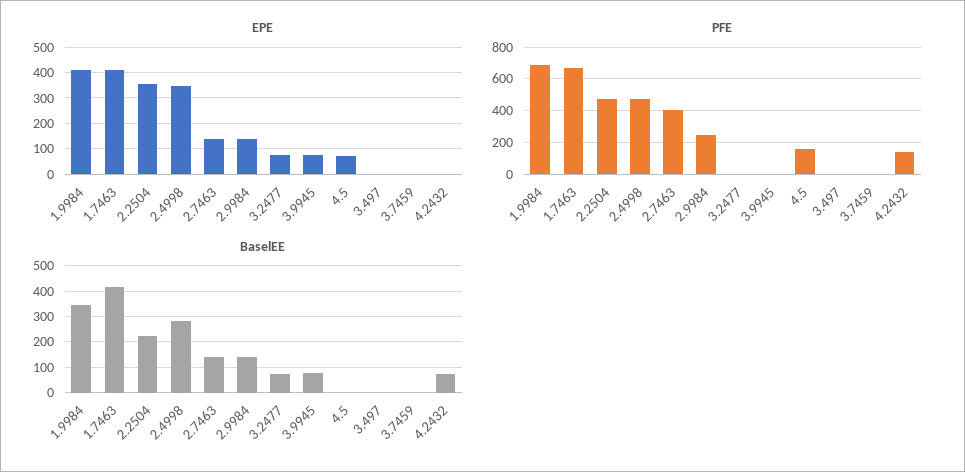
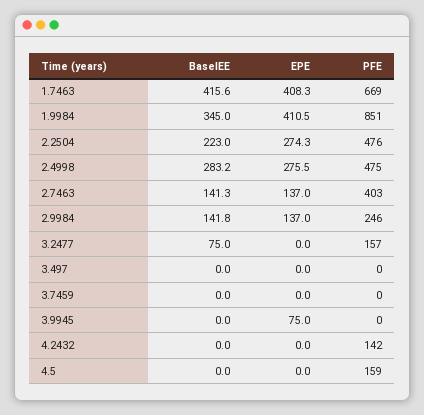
  {
    "EPE": {
      "1.9984": 410.5,
      "1.7463": 408.3,
-     "2.2504": 350,
+     "2.2504": 274.3,
-     "2.4998": 350,
+     "2.4998": 275.5,
      "2.7463": 137,
      "2.9984": 137,
-     "3.2477": 75,
+     "3.2477": 0,
      "3.9945": 75,
-     "4.5": 75,
+     "4.5": 0,
      "3.497": 0,
      "3.7459": 0,
      "4.2432": 0
    },
    "PFE": {
-     "1.9984": 700,
+     "1.9984": 851,
      "1.7463": 669,
      "2.2504": 476,
      "2.4998": 475,
      "2.7463": 403,
      "2.9984": 246,
-     "3.2477": 0,
+     "3.2477": 157,
      "3.9945": 0,
      "4.5": 159,
      "3.497": 0,
      "3.7459": 0,
      "4.2432": 142
    },
    "BaselEE": {
      "1.9984": 345,
      "1.7463": 415.6,
      "2.2504": 223,
      "2.4998": 283.2,
      "2.7463": 141.3,
      "2.9984": 141.8,
      "3.2477": 75,
-     "3.9945": 75,
+     "3.9945": 0,
      "4.5": 0,
      "3.497": 0,
      "3.7459": 0,
-     "4.2432": 75
+     "4.2432": 0
    }
  }

